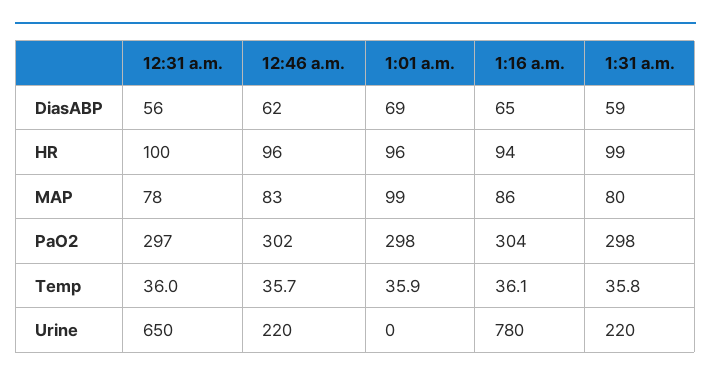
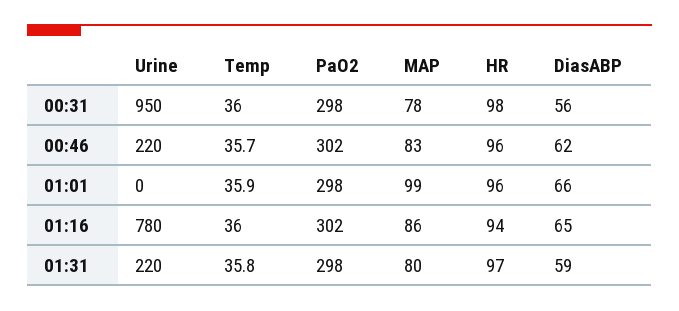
  {
    "12:31 a.m.": {
      "DiasABP": 56,
-     "HR": 100,
+     "HR": 98,
      "MAP": 78,
-     "PaO2": 297,
+     "PaO2": 298,
      "Temp": 36,
-     "Urine": 650
+     "Urine": 950
    },
    "12:46 a.m.": {
      "DiasABP": 62,
      "HR": 96,
      "MAP": 83,
      "PaO2": 302,
      "Temp": 35.7,
      "Urine": 220
    },
    "1:01 a.m.": {
-     "DiasABP": 69,
+     "DiasABP": 66,
      "HR": 96,
      "MAP": 99,
      "PaO2": 298,
      "Temp": 35.9,
      "Urine": 0
    },
    "1:16 a.m.": {
      "DiasABP": 65,
      "HR": 94,
      "MAP": 86,
-     "PaO2": 304,
+     "PaO2": 302,
-     "Temp": 36.1,
+     "Temp": 36,
      "Urine": 780
    },
    "1:31 a.m.": {
      "DiasABP": 59,
-     "HR": 99,
+     "HR": 97,
      "MAP": 80,
      "PaO2": 298,
      "Temp": 35.8,
      "Urine": 220
    }
  }

